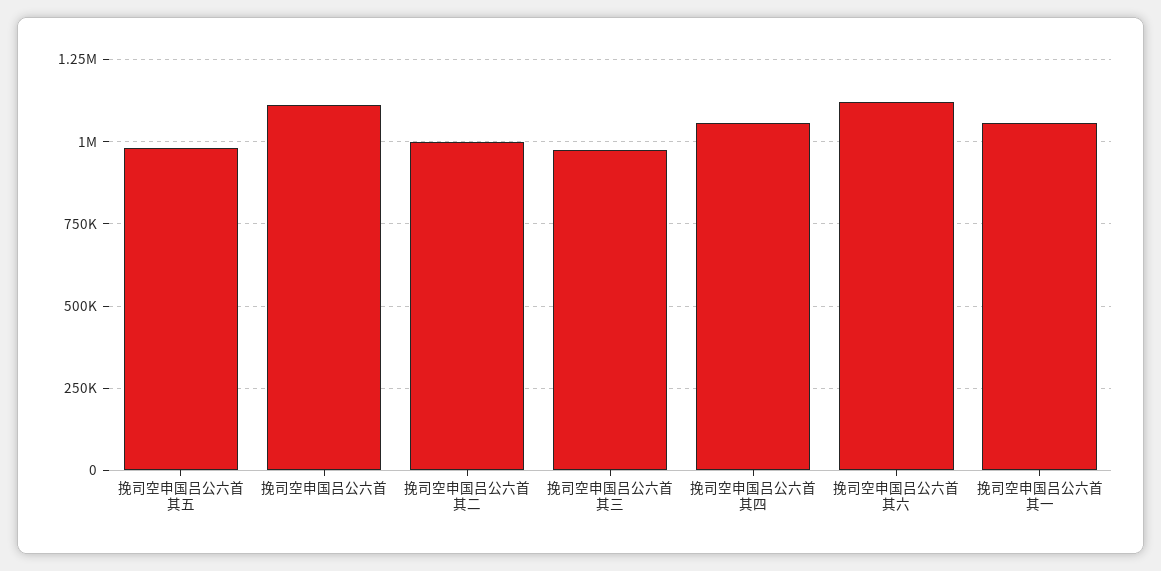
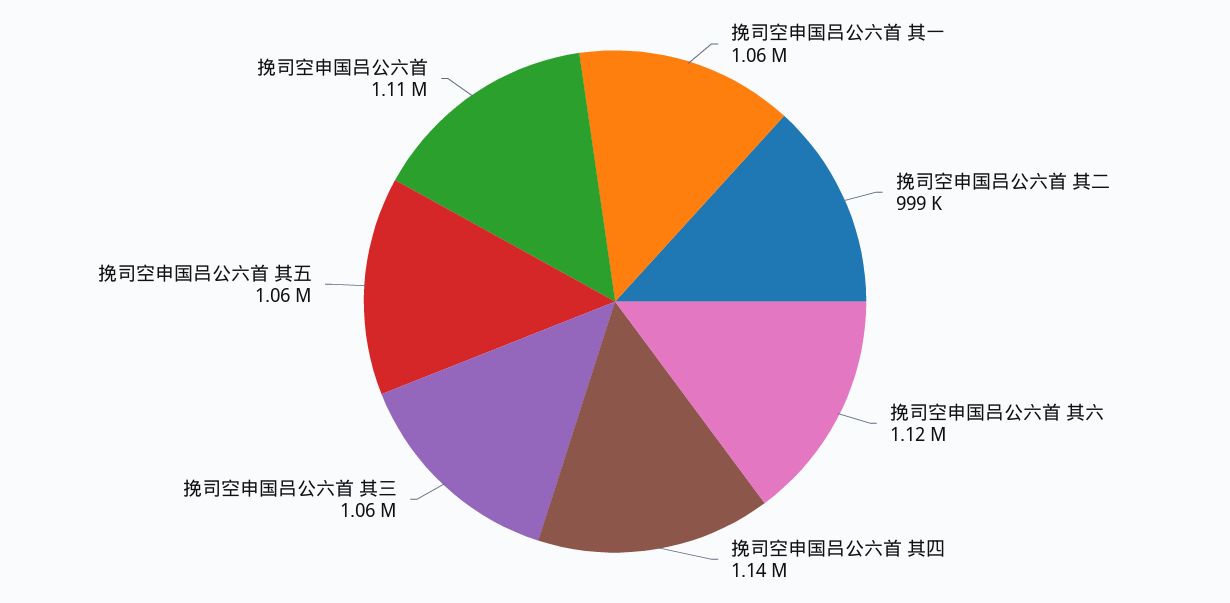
  {
-   "挽司空申国吕公六首 其五": 975000,
+   "挽司空申国吕公六首 其五": 1060000,
    "挽司空申国吕公六首": 1110000,
    "挽司空申国吕公六首 其二": 999000,
-   "挽司空申国吕公六首 其三": 975000,
+   "挽司空申国吕公六首 其三": 1060000,
-   "挽司空申国吕公六首 其四": 1050000,
+   "挽司空申国吕公六首 其四": 1140000,
    "挽司空申国吕公六首 其六": 1120000,
    "挽司空申国吕公六首 其一": 1060000
  }

